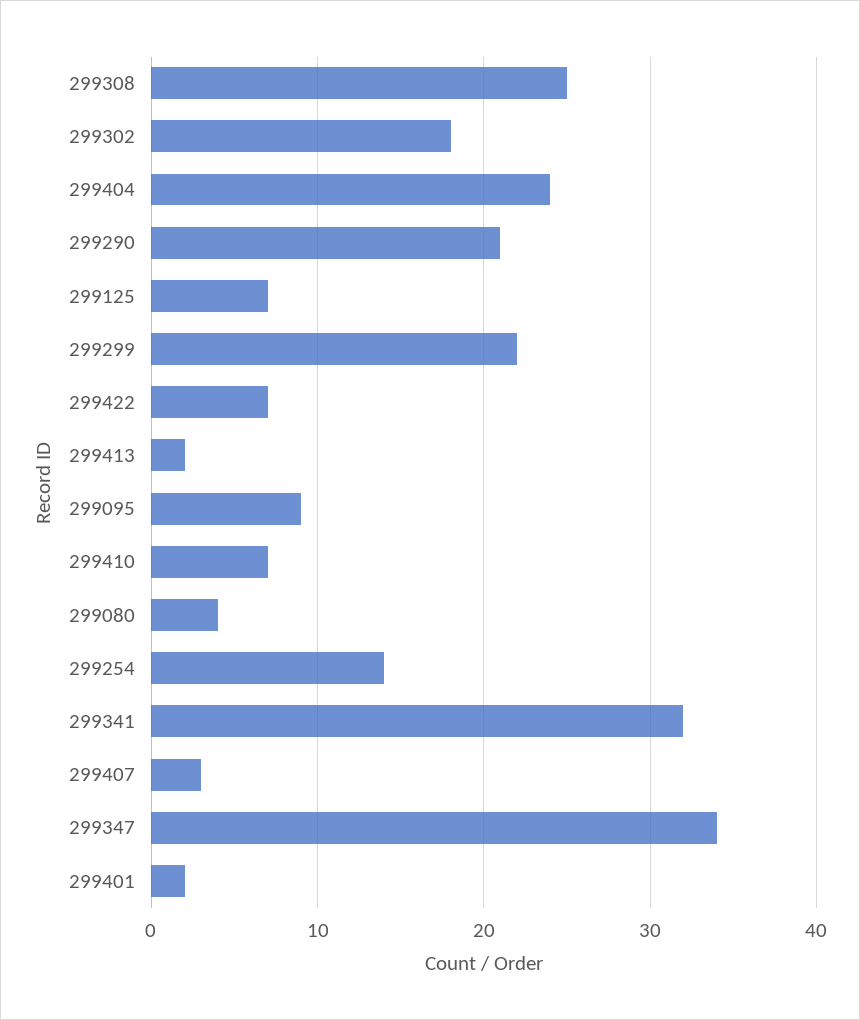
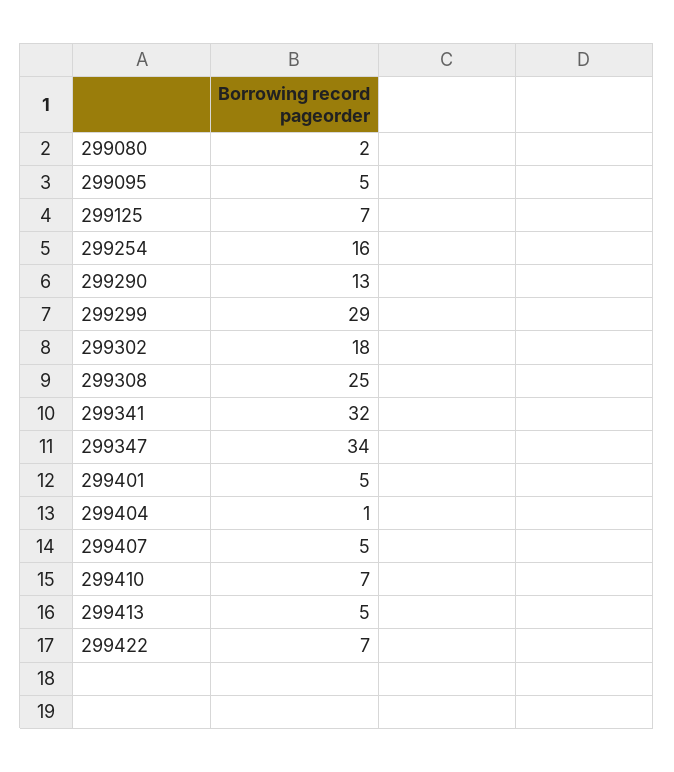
  {
    "299308": 25,
    "299302": 18,
-   "299404": 24,
+   "299404": 1,
-   "299290": 21,
+   "299290": 13,
    "299125": 7,
-   "299299": 22,
+   "299299": 29,
    "299422": 7,
-   "299413": 2,
+   "299413": 5,
-   "299095": 9,
+   "299095": 5,
    "299410": 7,
-   "299080": 4,
+   "299080": 2,
-   "299254": 14,
+   "299254": 16,
    "299341": 32,
-   "299407": 3,
+   "299407": 5,
    "299347": 34,
-   "299401": 2
+   "299401": 5
  }

